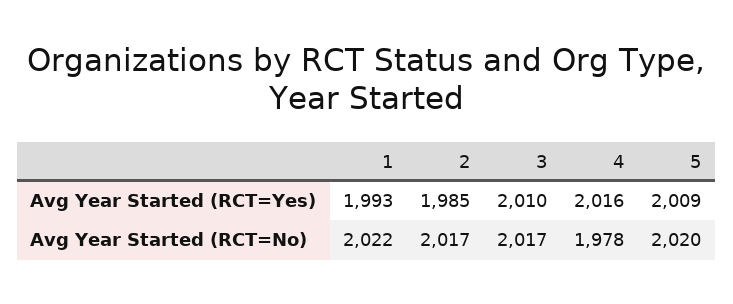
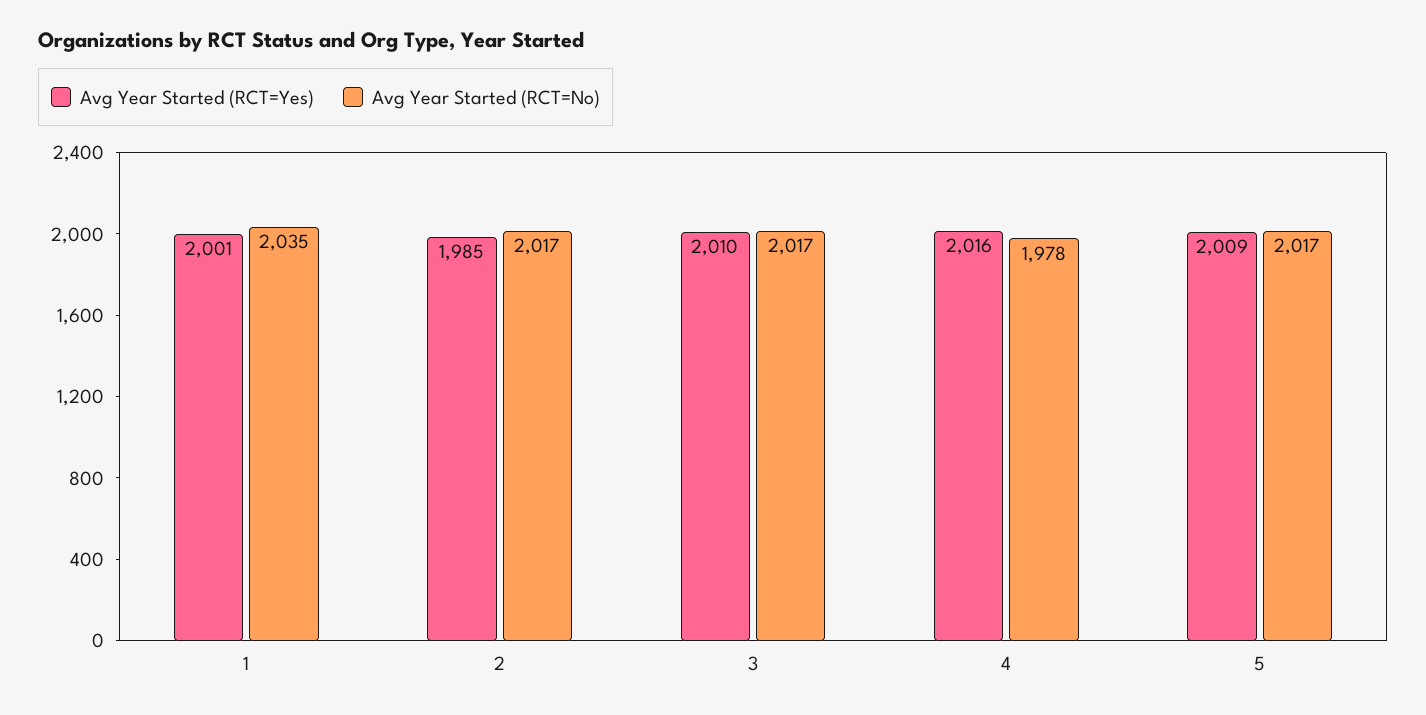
  {
    "Avg Year Started (RCT=Yes)": {
-     "1": 1993,
+     "1": 2001,
      "2": 1985,
      "3": 2010,
      "4": 2016,
      "5": 2009
    },
    "Avg Year Started (RCT=No)": {
-     "1": 2022,
+     "1": 2035,
      "2": 2017,
      "3": 2017,
      "4": 1978,
-     "5": 2020
+     "5": 2017
    }
  }

